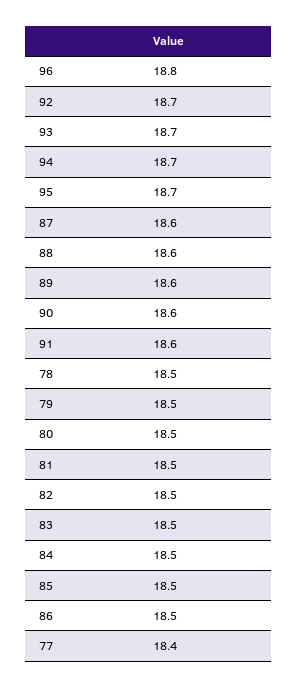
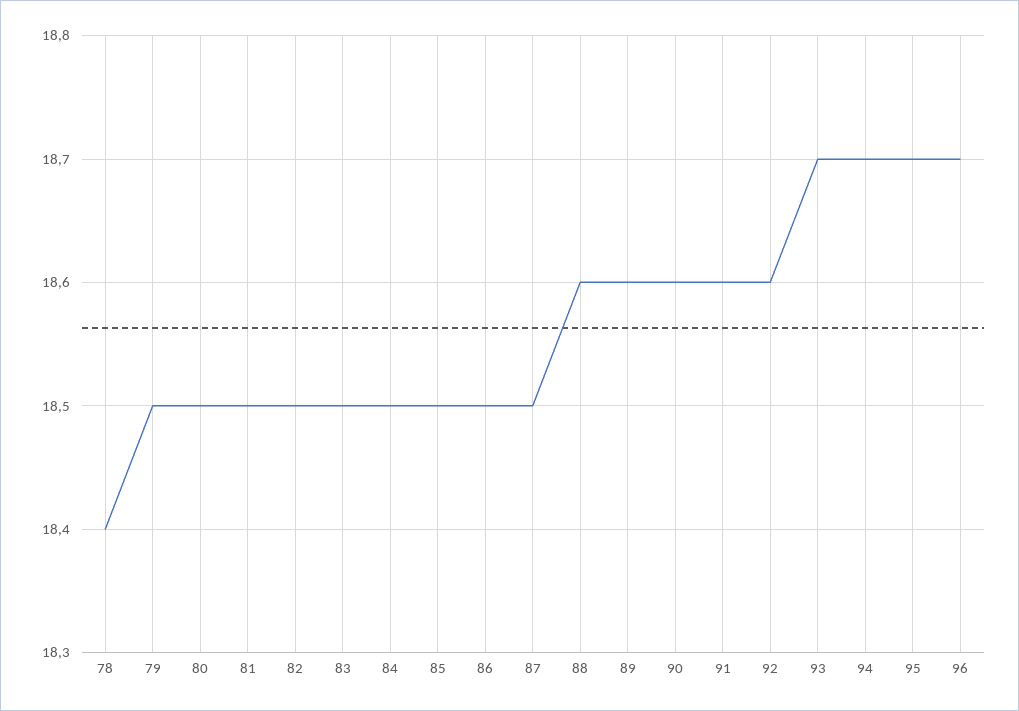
  {
-   "96": 18.8,
+   "96": 18.7,
-   "92": 18.7,
+   "92": 18.6,
    "93": 18.7,
    "94": 18.7,
    "95": 18.7,
-   "87": 18.6,
+   "87": 18.5,
    "88": 18.6,
    "89": 18.6,
    "90": 18.6,
    "91": 18.6,
-   "78": 18.5,
+   "78": 18.4,
    "79": 18.5,
    "80": 18.5,
    "81": 18.5,
    "82": 18.5,
    "83": 18.5,
    "84": 18.5,
    "85": 18.5,
-   "86": 18.5,
+   "86": 18.5
-   "77": 18.4
  }

